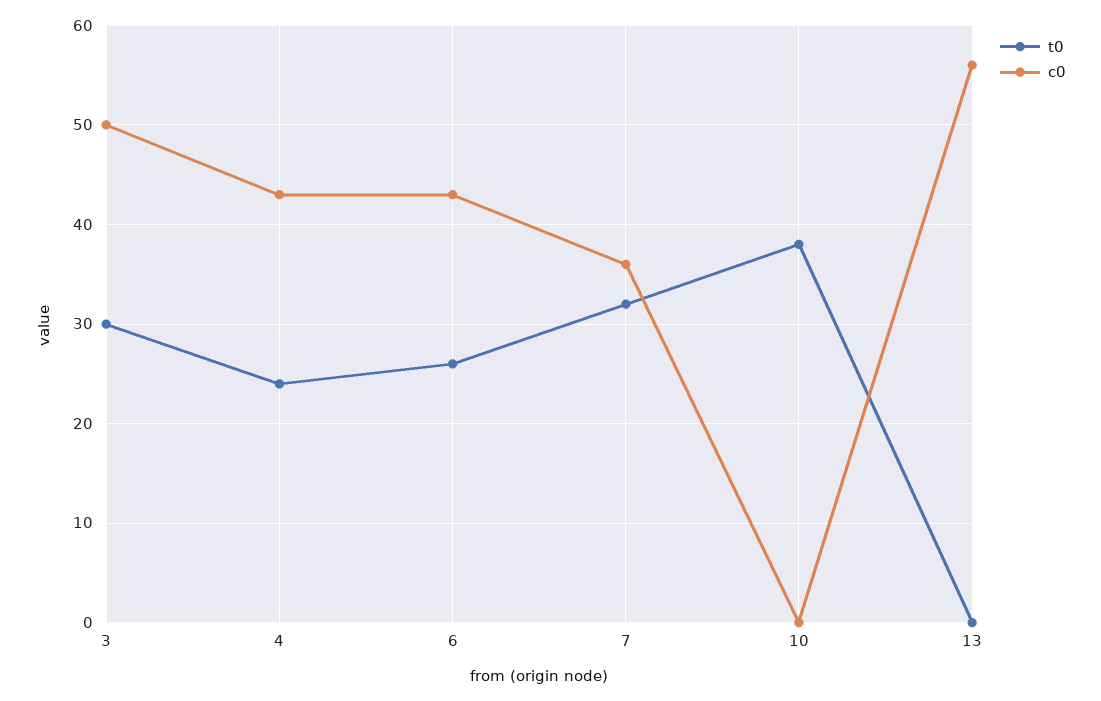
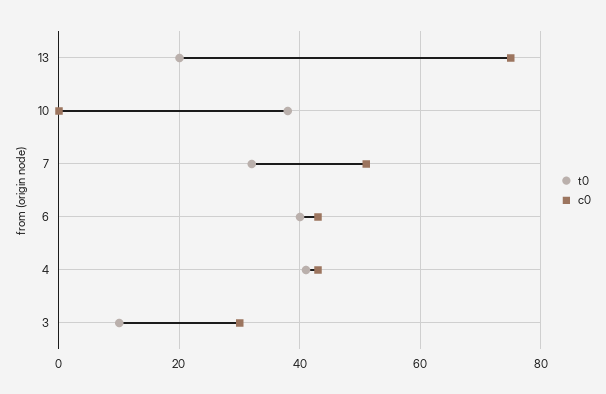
  {
    "t0": {
-     "3": 30,
+     "3": 10,
-     "4": 24,
+     "4": 40,
-     "6": 26,
+     "6": 40,
      "7": 32,
      "10": 38,
-     "13": 0
+     "13": 20
    },
    "c0": {
-     "3": 50,
+     "3": 30,
      "4": 43,
      "6": 43,
-     "7": 36,
+     "7": 50,
      "10": 0,
-     "13": 56
+     "13": 75
    }
  }

